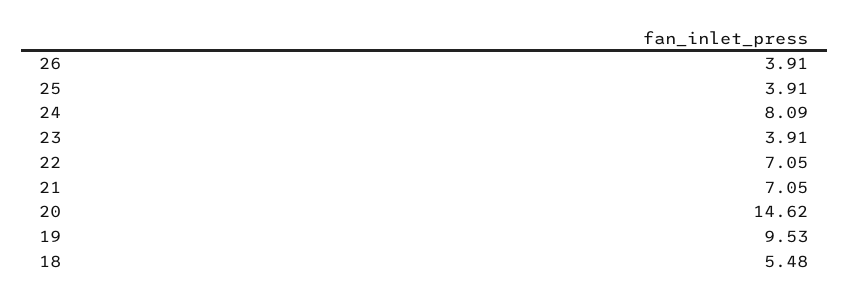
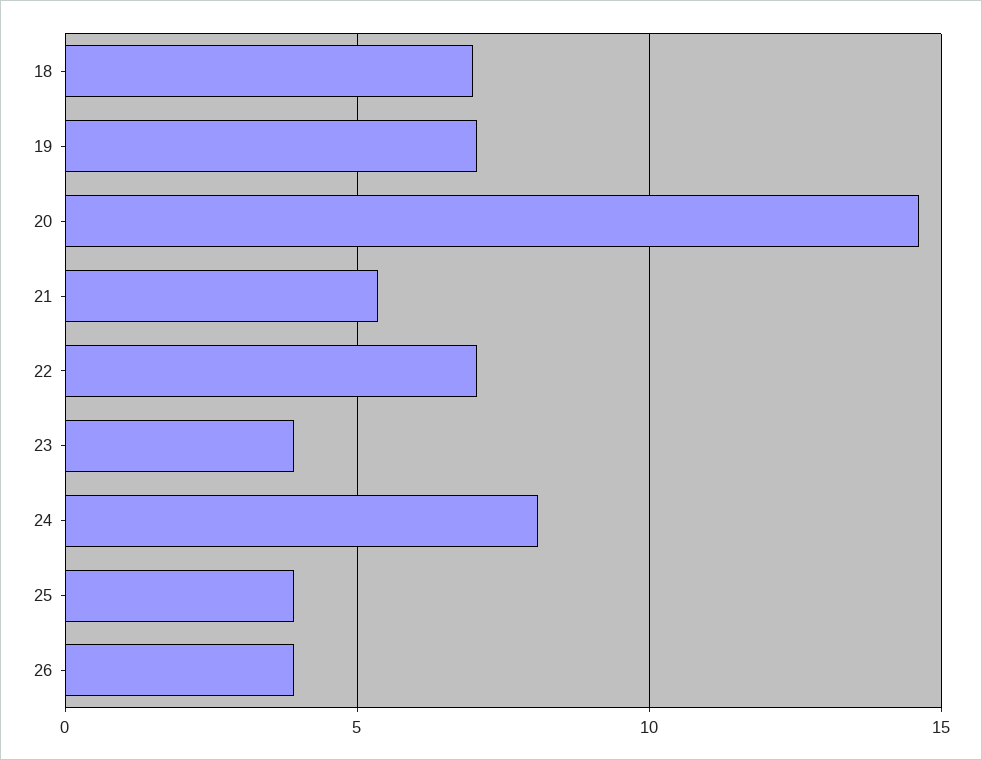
  {
    "26": 3.91,
    "25": 3.91,
    "24": 8.09,
    "23": 3.91,
    "22": 7.05,
-   "21": 7.05,
+   "21": 5.5,
    "20": 14.62,
-   "19": 9.53,
+   "19": 7,
-   "18": 5.48
+   "18": 7
  }

